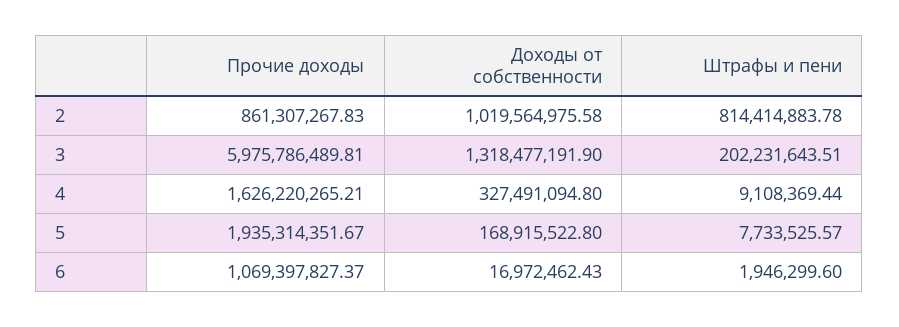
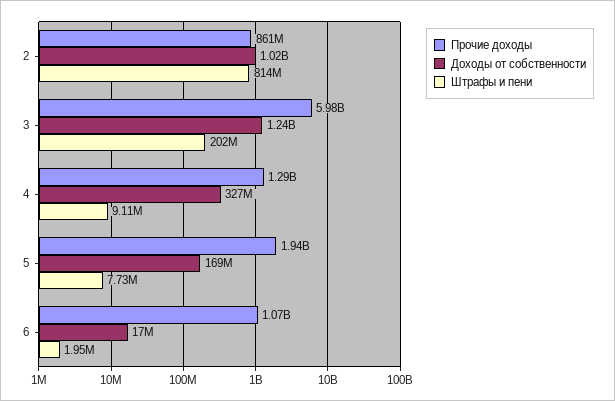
  {
    "Прочие доходы": {
      "2": 861307267.83,
      "3": 5975786489.81,
-     "4": 1626220265.21,
+     "4": 1290000000,
      "5": 1935314351.67,
      "6": 1069397827.37
    },
    "Доходы от собственности": {
      "2": 1019564975.58,
-     "3": 1318477191.9,
+     "3": 1240000000,
      "4": 327491094.8,
      "5": 168915522.8,
      "6": 16972462.43
    },
    "Штрафы и пени": {
      "2": 814414883.78,
      "3": 202231643.51,
      "4": 9108369.44,
      "5": 7733525.57,
      "6": 1946299.6
    }
  }

